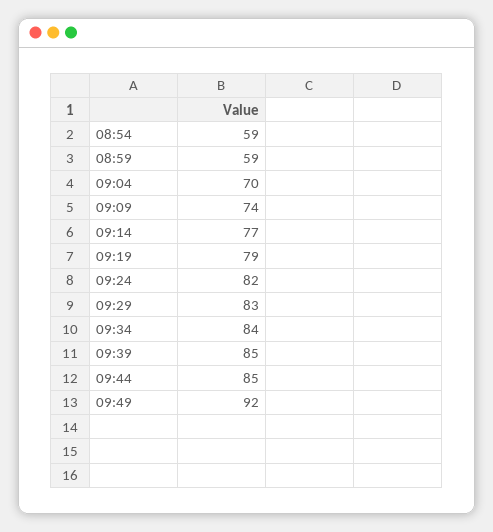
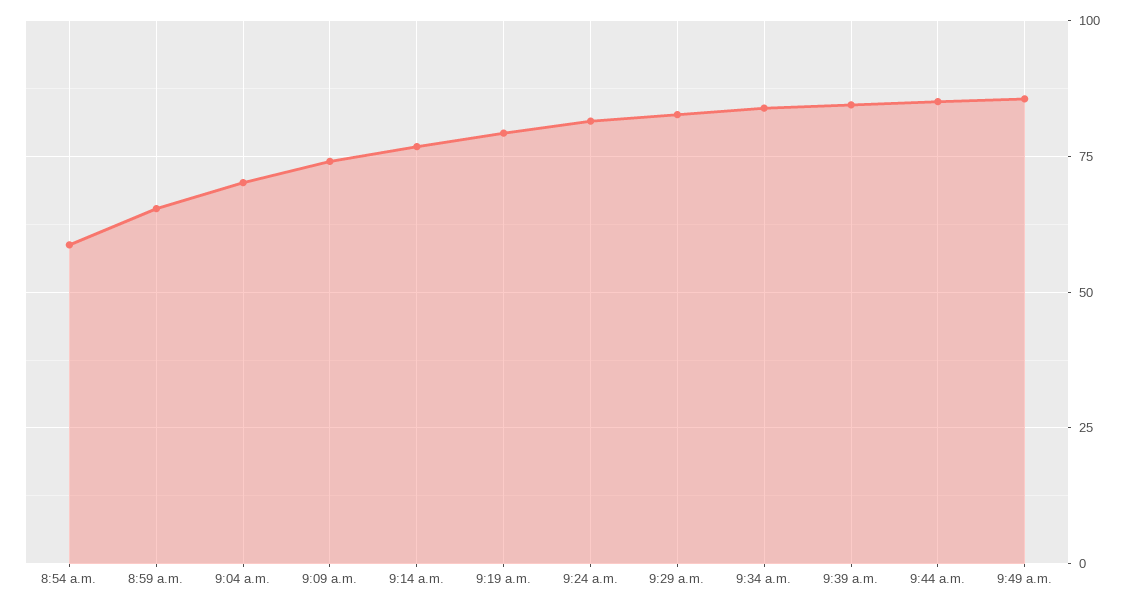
  {
    "08:54": 59,
-   "08:59": 59,
+   "08:59": 65,
    "09:04": 70,
    "09:09": 74,
    "09:14": 77,
    "09:19": 79,
    "09:24": 82,
    "09:29": 83,
    "09:34": 84,
    "09:39": 85,
    "09:44": 85,
-   "09:49": 92
+   "09:49": 85
  }

